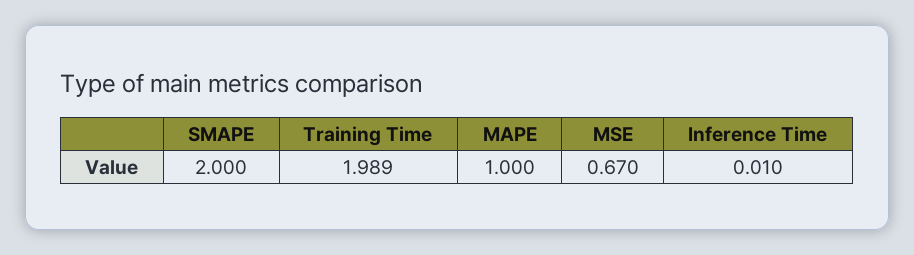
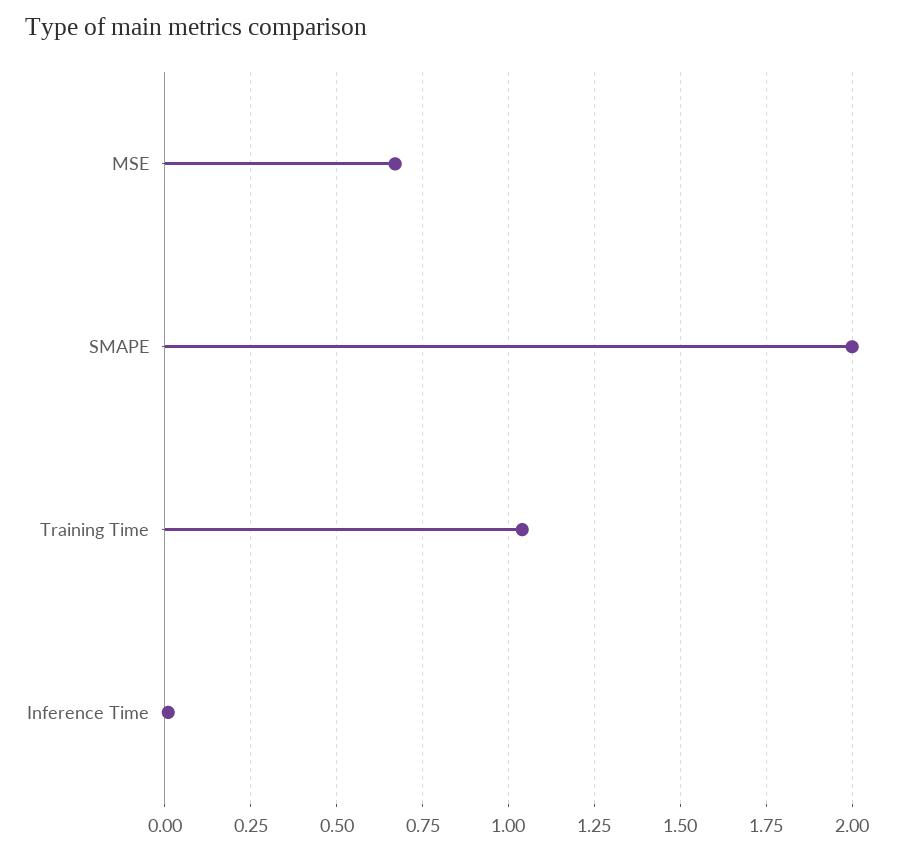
  {
    "SMAPE": 2,
-   "Training Time": 1.989,
+   "Training Time": 1.05,
-   "MAPE": 1,
    "MSE": 0.67,
    "Inference Time": 0.01
  }

